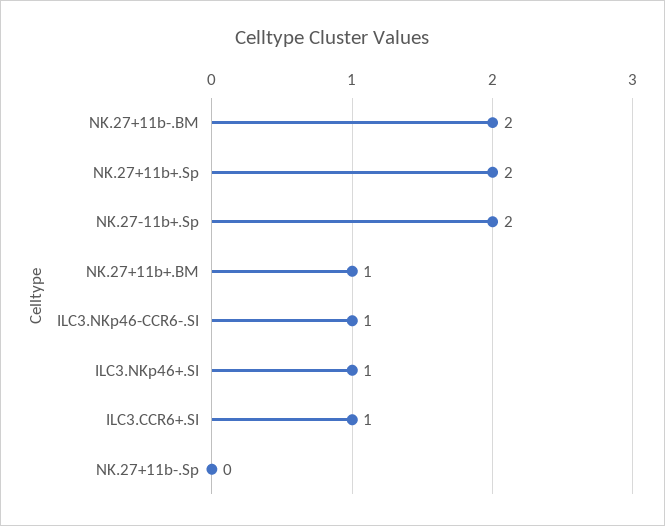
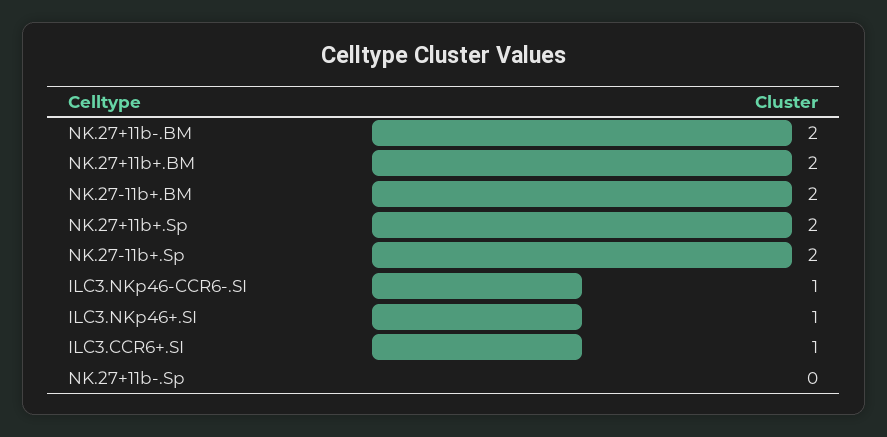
  {
    "NK.27+11b-.BM": 2,
    "NK.27+11b+.Sp": 2,
    "NK.27-11b+.Sp": 2,
-   "NK.27+11b+.BM": 1,
+   "NK.27+11b+.BM": 2,
    "ILC3.NKp46-CCR6-.SI": 1,
    "ILC3.NKp46+.SI": 1,
    "ILC3.CCR6+.SI": 1,
-   "NK.27+11b-.Sp": 0
+   "NK.27+11b-.Sp": 0,
+   "NK.27-11b+.BM": 2
  }

